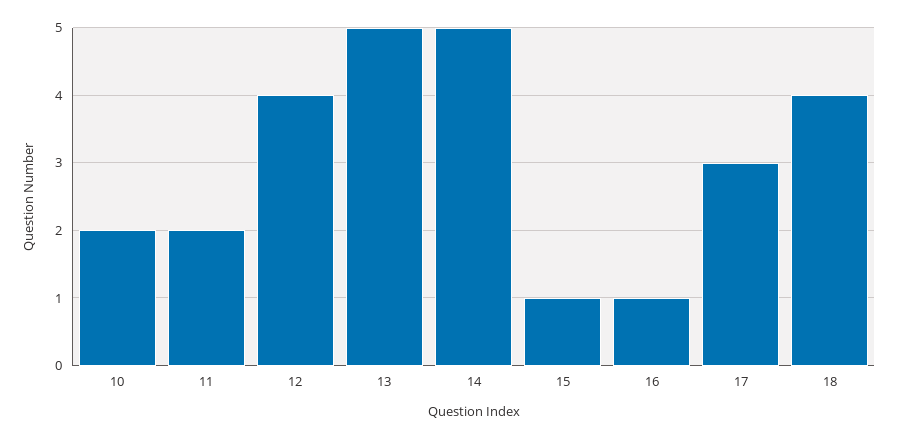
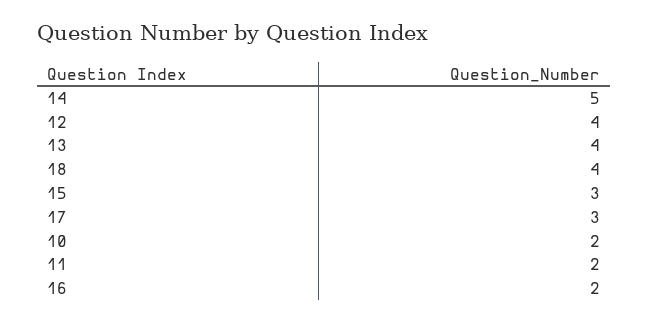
  {
    "10": 2,
    "11": 2,
    "12": 4,
-   "13": 5,
+   "13": 4,
    "14": 5,
-   "15": 1,
+   "15": 3,
-   "16": 1,
+   "16": 2,
    "17": 3,
    "18": 4
  }

